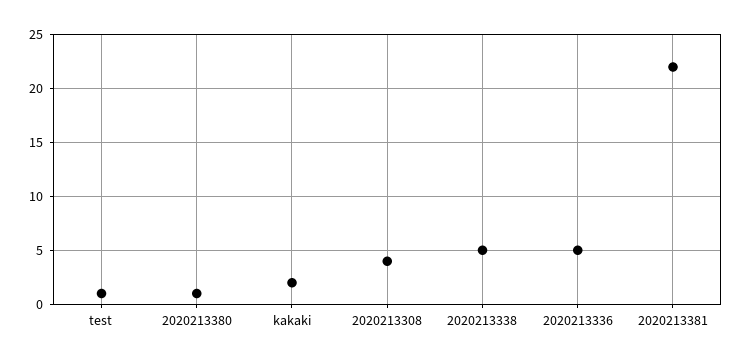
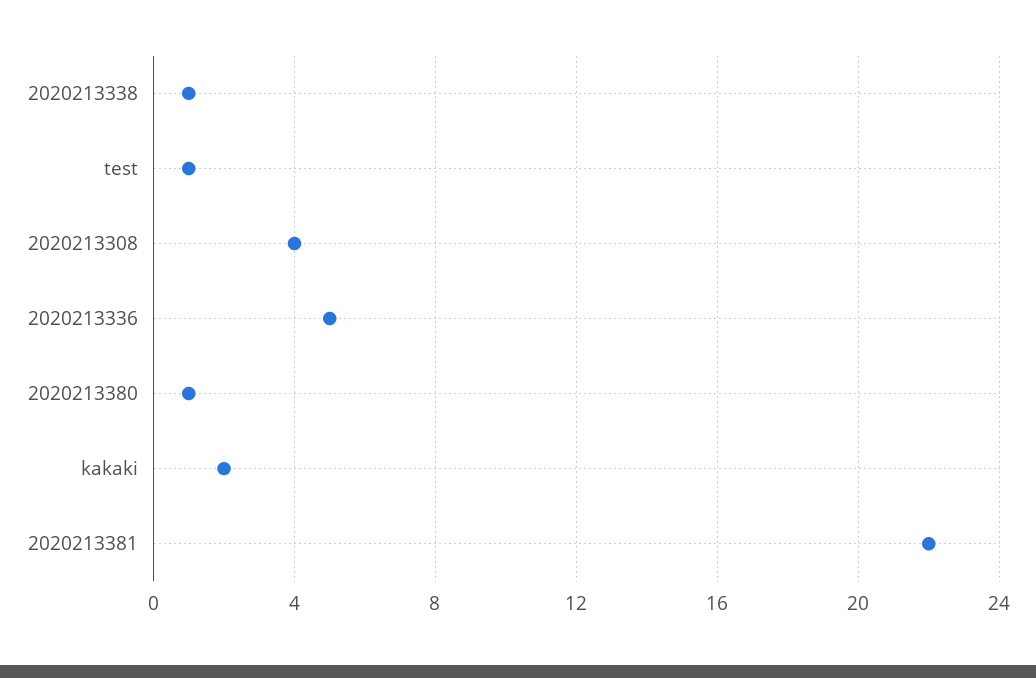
  {
    "test": 1,
    "2020213380": 1,
    "kakaki": 2,
    "2020213308": 4,
-   "2020213338": 5,
+   "2020213338": 1,
    "2020213336": 5,
    "2020213381": 22
  }

